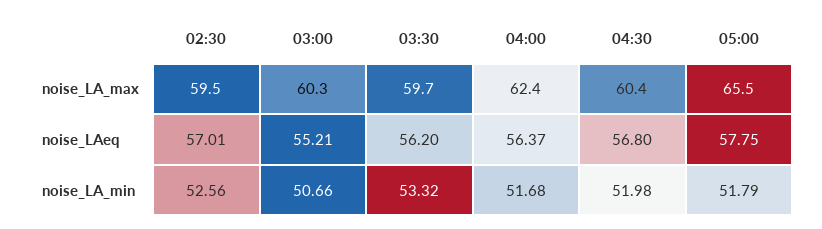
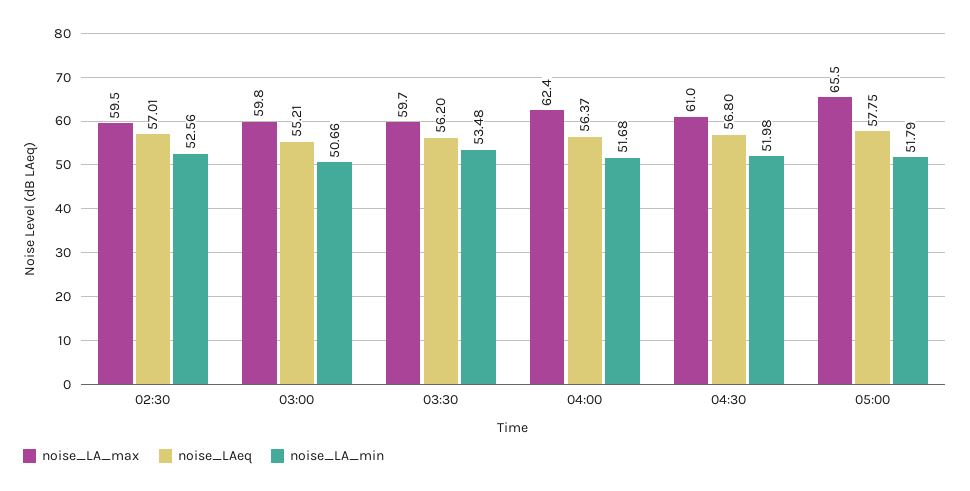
  {
    "noise_LA_max": {
      "02:30": 59.5,
-     "03:00": 60.3,
+     "03:00": 59.8,
      "03:30": 59.7,
      "04:00": 62.4,
-     "04:30": 60.4,
+     "04:30": 61,
      "05:00": 65.5
    },
    "noise_LAeq": {
      "02:30": 57.01,
      "03:00": 55.21,
      "03:30": 56.2,
      "04:00": 56.37,
      "04:30": 56.8,
      "05:00": 57.75
    },
    "noise_LA_min": {
      "02:30": 52.56,
      "03:00": 50.66,
-     "03:30": 53.32,
+     "03:30": 53.48,
      "04:00": 51.68,
      "04:30": 51.98,
      "05:00": 51.79
    }
  }

